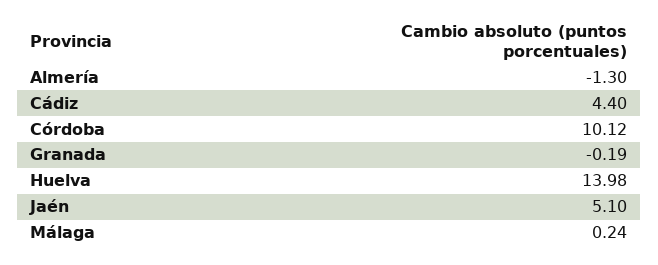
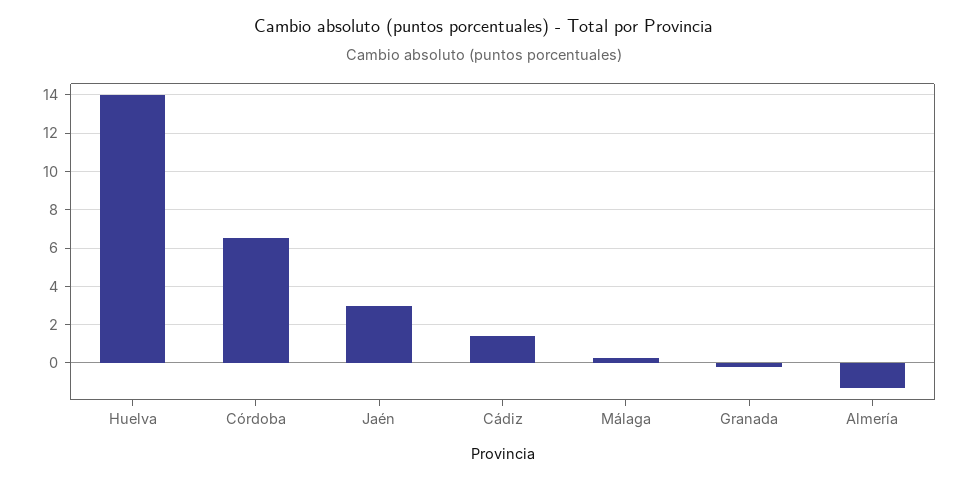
  {
    "Almería": -1.3,
-   "Cádiz": 4.4,
+   "Cádiz": 1.5,
-   "Córdoba": 10.12,
+   "Córdoba": 6.5,
    "Granada": -0.19,
    "Huelva": 13.98,
-   "Jaén": 5.1,
+   "Jaén": 3,
    "Málaga": 0.24
  }

